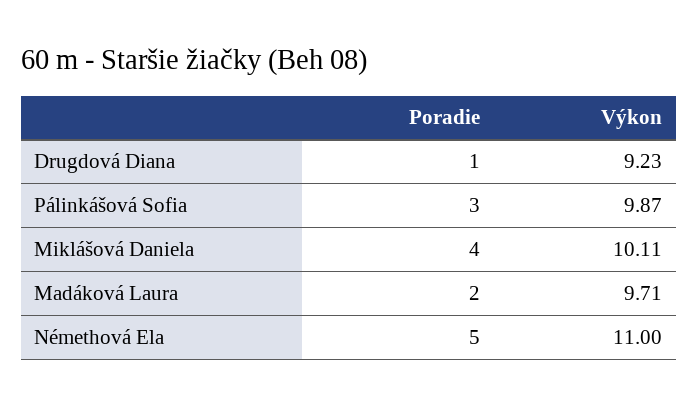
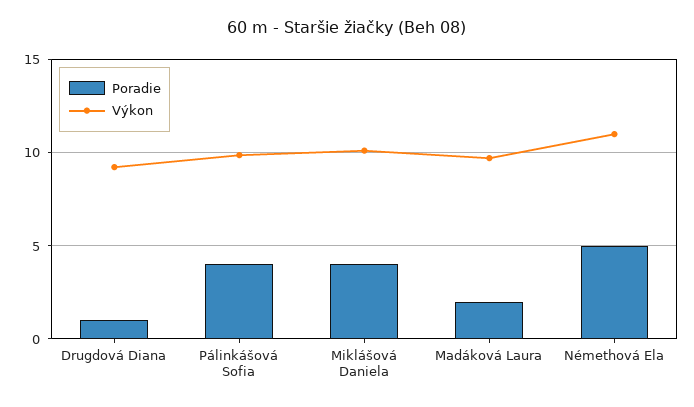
  {
    "Poradie": {
      "Drugdová Diana": 1,
-     "Pálinkášová Sofia": 3,
+     "Pálinkášová Sofia": 4,
      "Miklášová Daniela": 4,
      "Madáková Laura": 2,
      "Némethová Ela": 5
    },
    "Výkon": {
      "Drugdová Diana": 9.23,
      "Pálinkášová Sofia": 9.87,
      "Miklášová Daniela": 10.11,
      "Madáková Laura": 9.71,
      "Némethová Ela": 11
    }
  }

